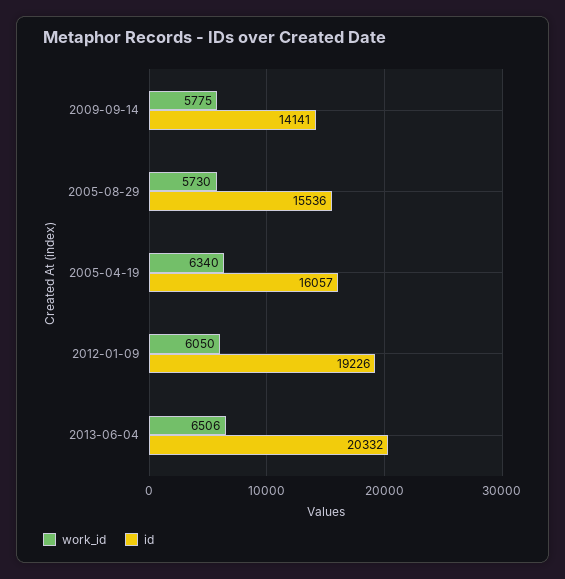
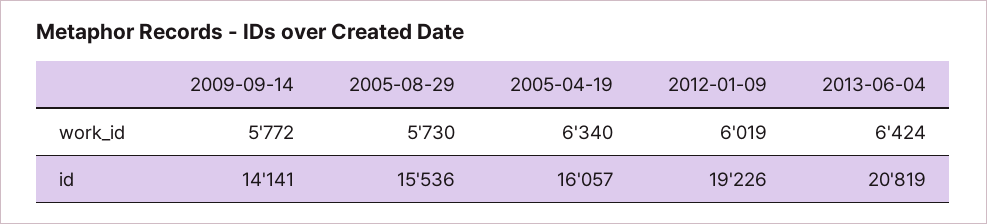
  {
    "work_id": {
-     "2009-09-14": 5775,
+     "2009-09-14": 5772,
      "2005-08-29": 5730,
      "2005-04-19": 6340,
-     "2012-01-09": 6050,
+     "2012-01-09": 6019,
-     "2013-06-04": 6506
+     "2013-06-04": 6424
    },
    "id": {
      "2009-09-14": 14141,
      "2005-08-29": 15536,
      "2005-04-19": 16057,
      "2012-01-09": 19226,
-     "2013-06-04": 20332
+     "2013-06-04": 20819
    }
  }

